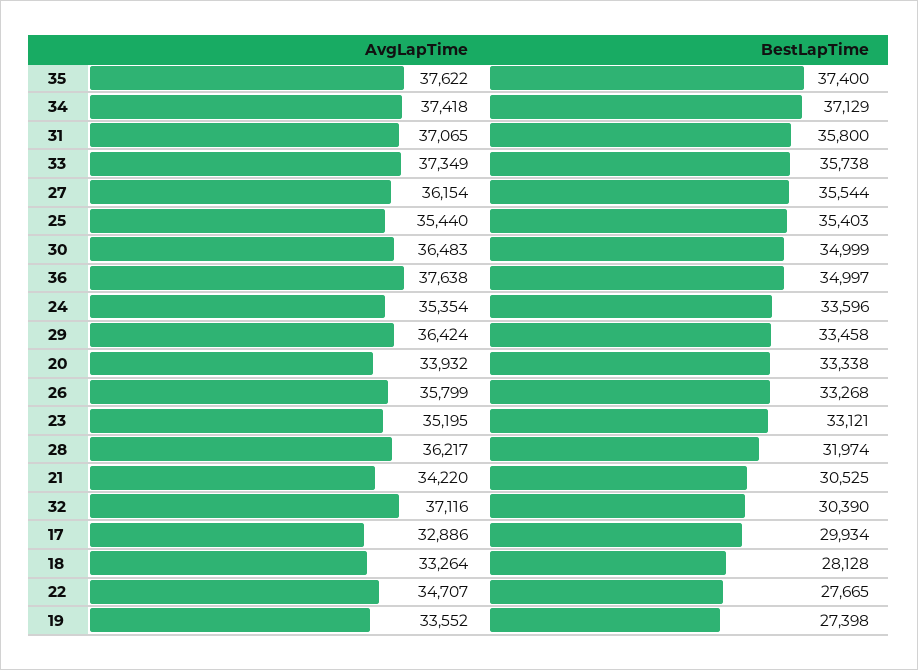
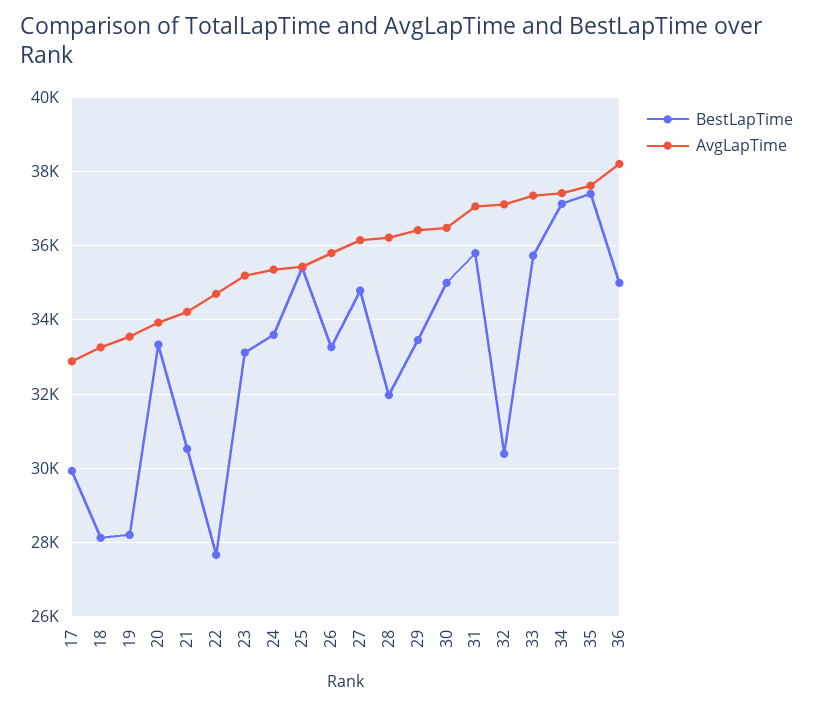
  {
    "AvgLapTime": {
      "35": 37622,
      "34": 37418,
      "31": 37065,
      "33": 37349,
      "27": 36154,
      "25": 35440,
      "30": 36483,
-     "36": 37638,
+     "36": 38200,
      "24": 35354,
      "29": 36424,
      "20": 33932,
      "26": 35799,
      "23": 35195,
      "28": 36217,
      "21": 34220,
      "32": 37116,
      "17": 32886,
      "18": 33264,
      "22": 34707,
      "19": 33552
    },
    "BestLapTime": {
      "35": 37400,
      "34": 37129,
      "31": 35800,
      "33": 35738,
-     "27": 35544,
+     "27": 34800,
      "25": 35403,
      "30": 34999,
      "36": 34997,
      "24": 33596,
      "29": 33458,
      "20": 33338,
      "26": 33268,
      "23": 33121,
      "28": 31974,
      "21": 30525,
      "32": 30390,
      "17": 29934,
      "18": 28128,
      "22": 27665,
-     "19": 27398
+     "19": 28200
    }
  }

